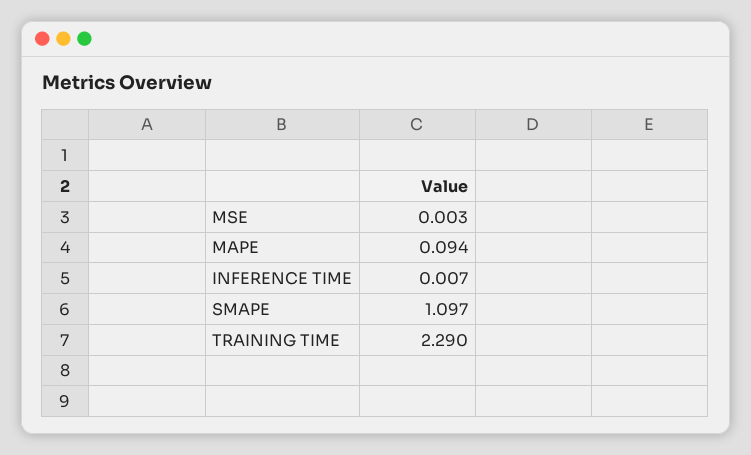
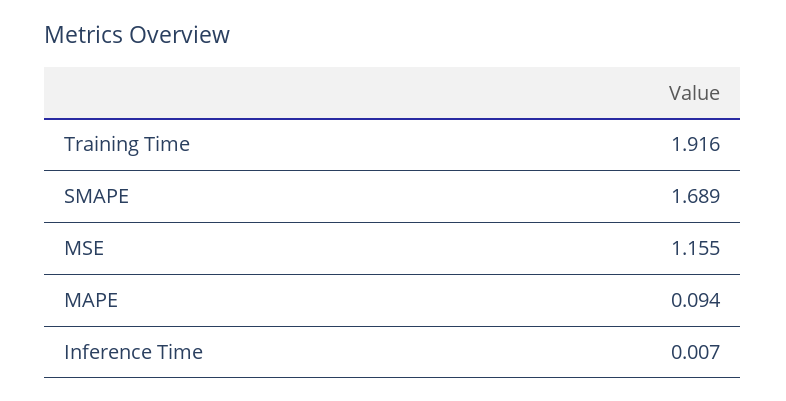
  {
-   "MSE": 0.003,
+   "MSE": 1.155,
    "MAPE": 0.094,
    "INFERENCE TIME": 0.007,
-   "SMAPE": 1.097,
+   "SMAPE": 1.689,
-   "TRAINING TIME": 2.29
+   "TRAINING TIME": 1.916
  }

